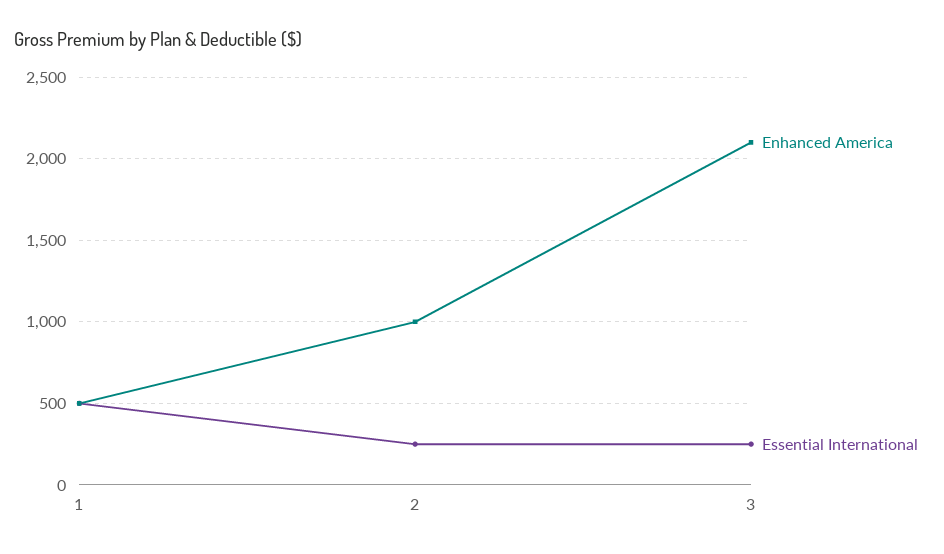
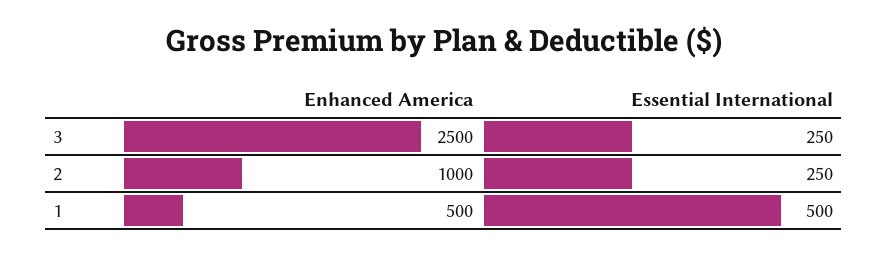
  {
    "Enhanced America": {
      "1": 500,
      "2": 1000,
-     "3": 2100
+     "3": 2500
    },
    "Essential International": {
      "1": 500,
      "2": 250,
      "3": 250
    }
  }

